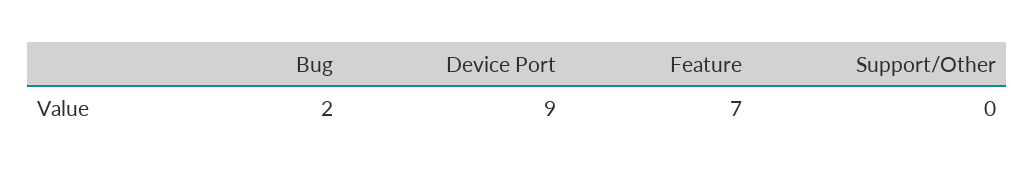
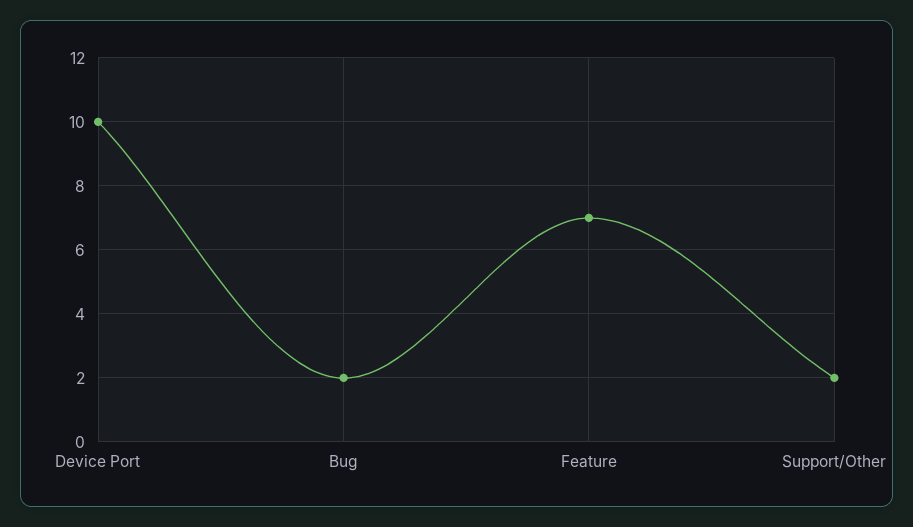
  {
    "Bug": 2,
-   "Device Port": 9,
+   "Device Port": 10,
    "Feature": 7,
-   "Support/Other": 0
+   "Support/Other": 2
  }

